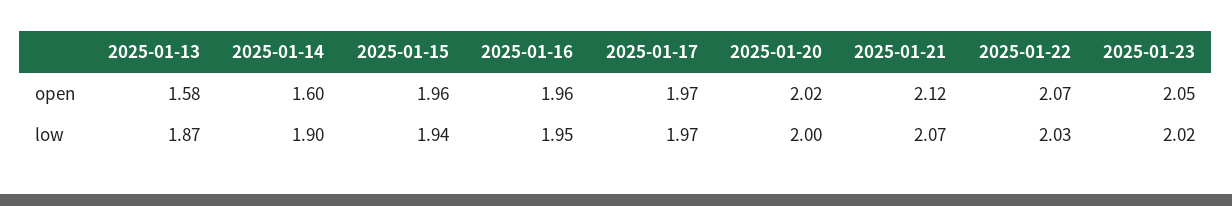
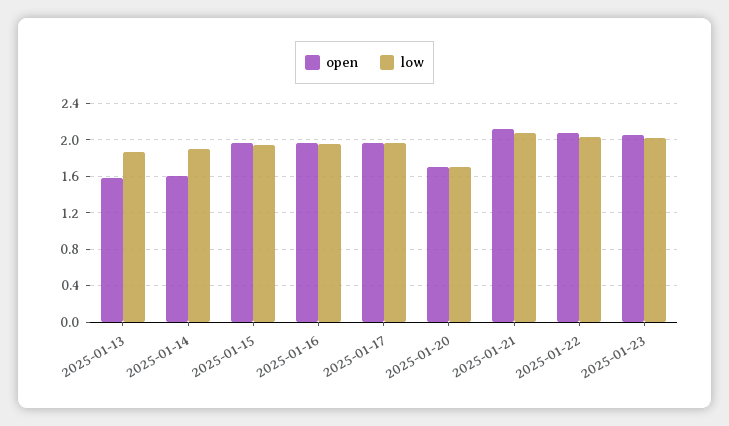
  {
    "open": {
      "2025-01-13": 1.58,
      "2025-01-14": 1.6,
      "2025-01-15": 1.96,
      "2025-01-16": 1.96,
      "2025-01-17": 1.97,
-     "2025-01-20": 2.02,
+     "2025-01-20": 1.7,
      "2025-01-21": 2.12,
      "2025-01-22": 2.07,
      "2025-01-23": 2.05
    },
    "low": {
      "2025-01-13": 1.87,
      "2025-01-14": 1.9,
      "2025-01-15": 1.94,
      "2025-01-16": 1.95,
      "2025-01-17": 1.97,
-     "2025-01-20": 2,
+     "2025-01-20": 1.7,
      "2025-01-21": 2.07,
      "2025-01-22": 2.03,
      "2025-01-23": 2.02
    }
  }

